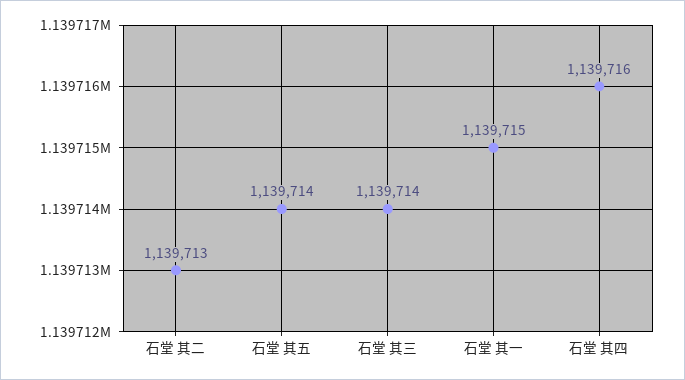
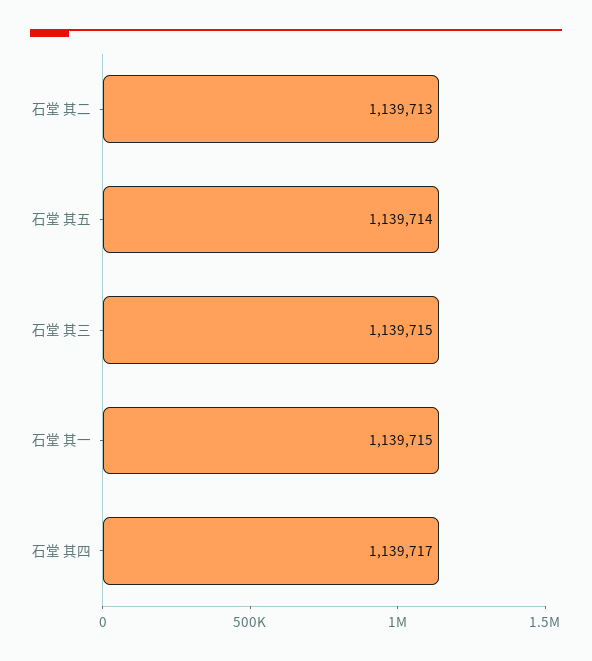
  {
    "石堂 其二": 1139713,
    "石堂 其五": 1139714,
-   "石堂 其三": 1139714,
+   "石堂 其三": 1139715,
    "石堂 其一": 1139715,
-   "石堂 其四": 1139716
+   "石堂 其四": 1139717
  }

